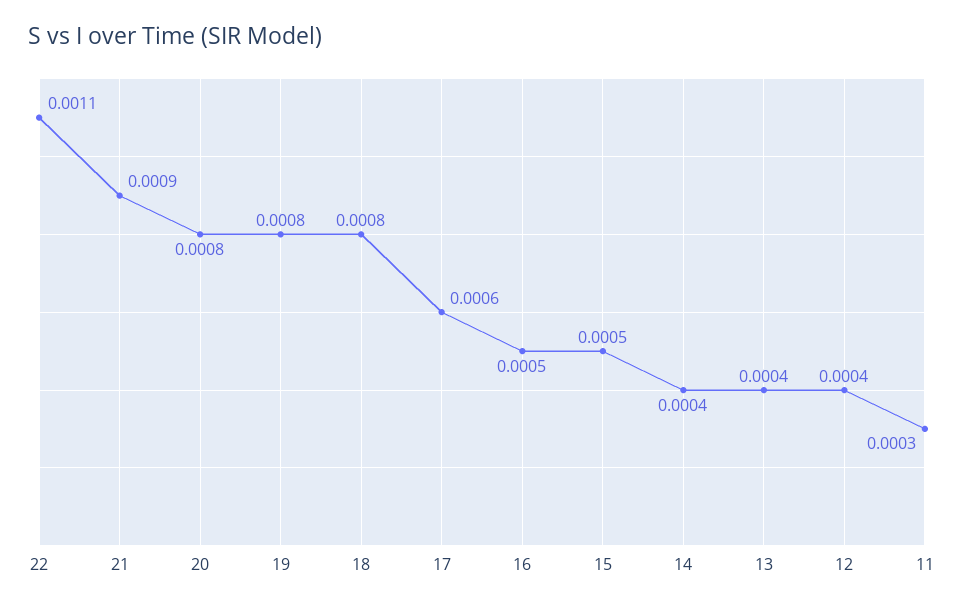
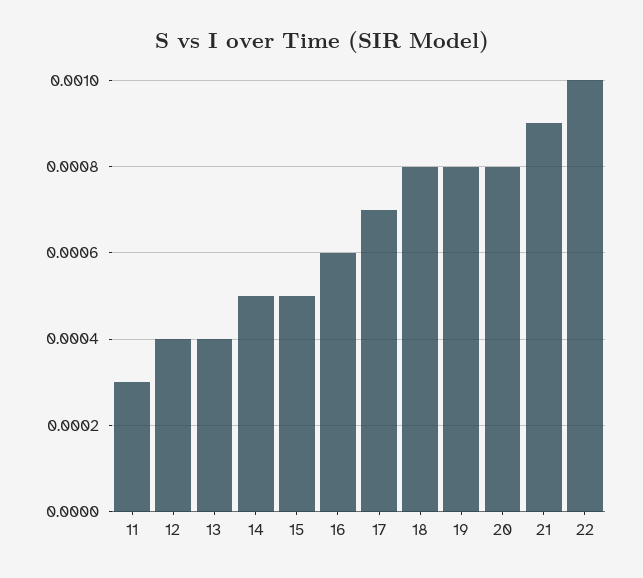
  {
-   "22": 0.0011,
+   "22": 0.001,
    "21": 0.0009,
    "20": 0.0008,
    "19": 0.0008,
    "18": 0.0008,
-   "17": 0.0006,
+   "17": 0.0007,
-   "16": 0.0005,
+   "16": 0.0006,
    "15": 0.0005,
-   "14": 0.0004,
+   "14": 0.0005,
    "13": 0.0004,
    "12": 0.0004,
    "11": 0.0003
  }

